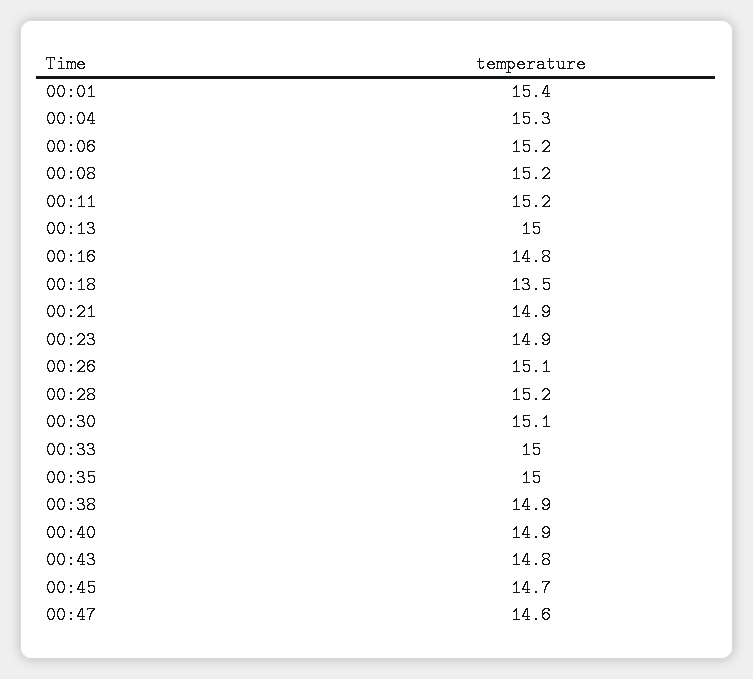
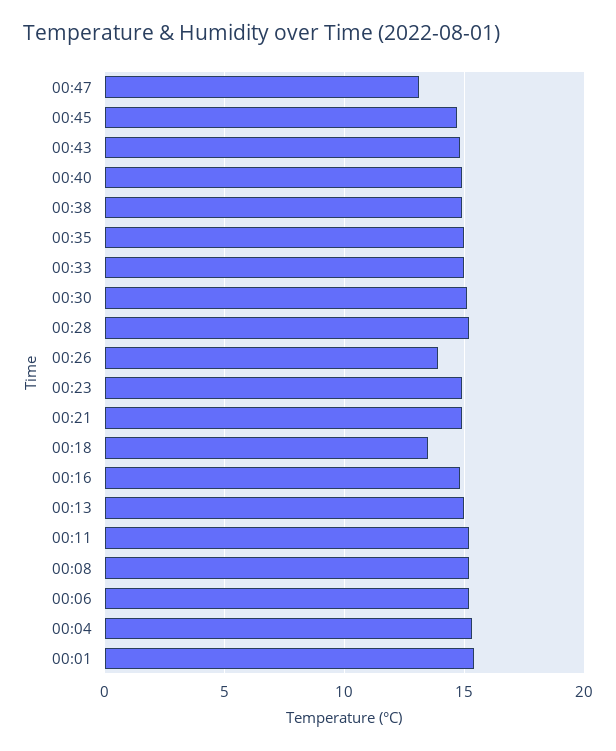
  {
    "00:01": 15.4,
    "00:04": 15.3,
    "00:06": 15.2,
    "00:08": 15.2,
    "00:11": 15.2,
    "00:13": 15,
    "00:16": 14.8,
    "00:18": 13.5,
    "00:21": 14.9,
    "00:23": 14.9,
-   "00:26": 15.1,
+   "00:26": 14,
    "00:28": 15.2,
    "00:30": 15.1,
    "00:33": 15,
    "00:35": 15,
    "00:38": 14.9,
    "00:40": 14.9,
    "00:43": 14.8,
    "00:45": 14.7,
-   "00:47": 14.6
+   "00:47": 13
  }

